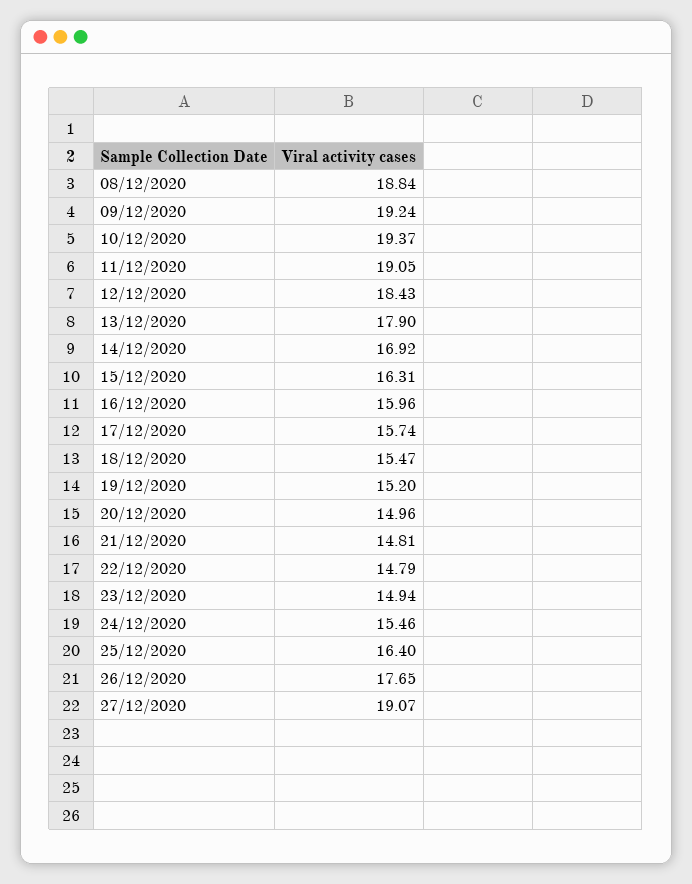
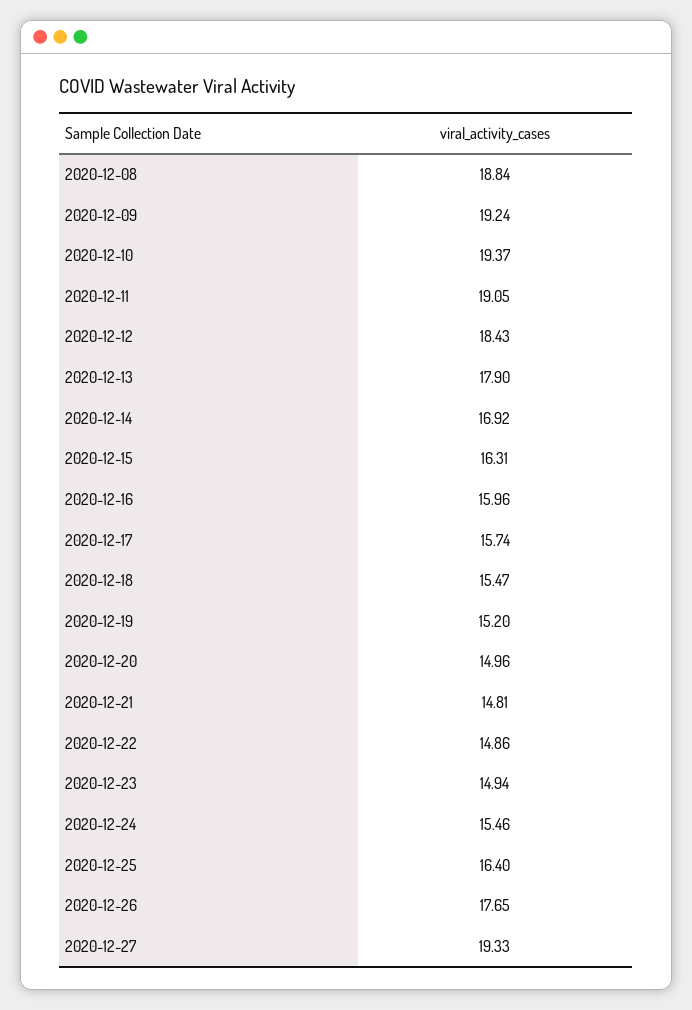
  {
    "08/12/2020": 18.84,
    "09/12/2020": 19.24,
    "10/12/2020": 19.37,
    "11/12/2020": 19.05,
    "12/12/2020": 18.43,
    "13/12/2020": 17.9,
    "14/12/2020": 16.92,
    "15/12/2020": 16.31,
    "16/12/2020": 15.96,
    "17/12/2020": 15.74,
    "18/12/2020": 15.47,
    "19/12/2020": 15.2,
    "20/12/2020": 14.96,
    "21/12/2020": 14.81,
-   "22/12/2020": 14.79,
+   "22/12/2020": 14.86,
    "23/12/2020": 14.94,
    "24/12/2020": 15.46,
    "25/12/2020": 16.4,
    "26/12/2020": 17.65,
-   "27/12/2020": 19.07
+   "27/12/2020": 19.33
  }

